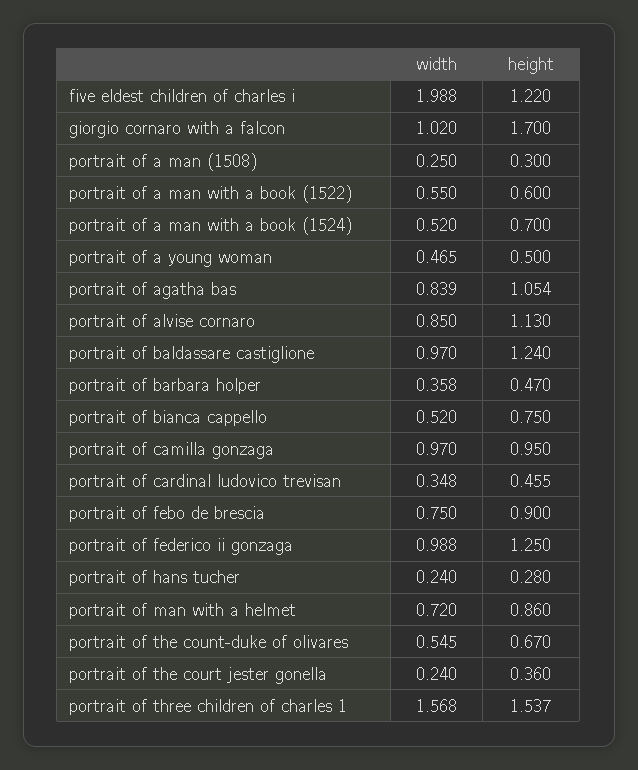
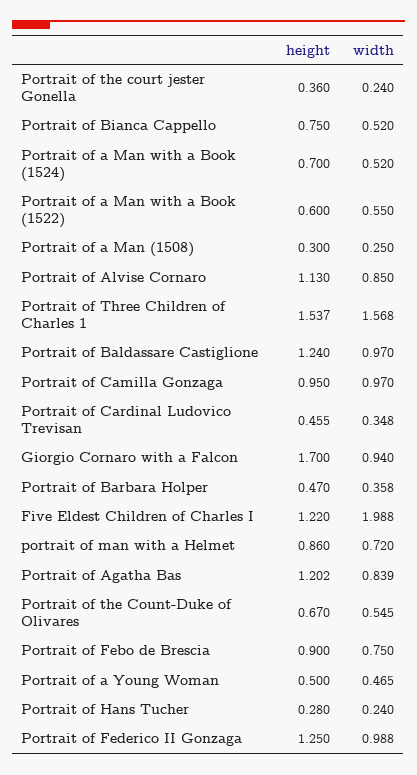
  {
    "width": {
      "five eldest children of charles i": 1.988,
-     "giorgio cornaro with a falcon": 1.02,
+     "giorgio cornaro with a falcon": 0.94,
      "portrait of a man (1508)": 0.25,
      "portrait of a man with a book (1522)": 0.55,
      "portrait of a man with a book (1524)": 0.52,
      "portrait of a young woman": 0.465,
      "portrait of agatha bas": 0.839,
      "portrait of alvise cornaro": 0.85,
      "portrait of baldassare castiglione": 0.97,
      "portrait of barbara holper": 0.358,
      "portrait of bianca cappello": 0.52,
      "portrait of camilla gonzaga": 0.97,
      "portrait of cardinal ludovico trevisan": 0.348,
      "portrait of febo de brescia": 0.75,
      "portrait of federico ii gonzaga": 0.988,
      "portrait of hans tucher": 0.24,
      "portrait of man with a helmet": 0.72,
      "portrait of the count-duke of olivares": 0.545,
      "portrait of the court jester gonella": 0.24,
      "portrait of three children of charles 1": 1.568
    },
    "height": {
      "five eldest children of charles i": 1.22,
      "giorgio cornaro with a falcon": 1.7,
      "portrait of a man (1508)": 0.3,
      "portrait of a man with a book (1522)": 0.6,
      "portrait of a man with a book (1524)": 0.7,
      "portrait of a young woman": 0.5,
-     "portrait of agatha bas": 1.054,
+     "portrait of agatha bas": 1.202,
      "portrait of alvise cornaro": 1.13,
      "portrait of baldassare castiglione": 1.24,
      "portrait of barbara holper": 0.47,
      "portrait of bianca cappello": 0.75,
      "portrait of camilla gonzaga": 0.95,
      "portrait of cardinal ludovico trevisan": 0.455,
      "portrait of febo de brescia": 0.9,
      "portrait of federico ii gonzaga": 1.25,
      "portrait of hans tucher": 0.28,
      "portrait of man with a helmet": 0.86,
      "portrait of the count-duke of olivares": 0.67,
      "portrait of the court jester gonella": 0.36,
      "portrait of three children of charles 1": 1.537
    }
  }

